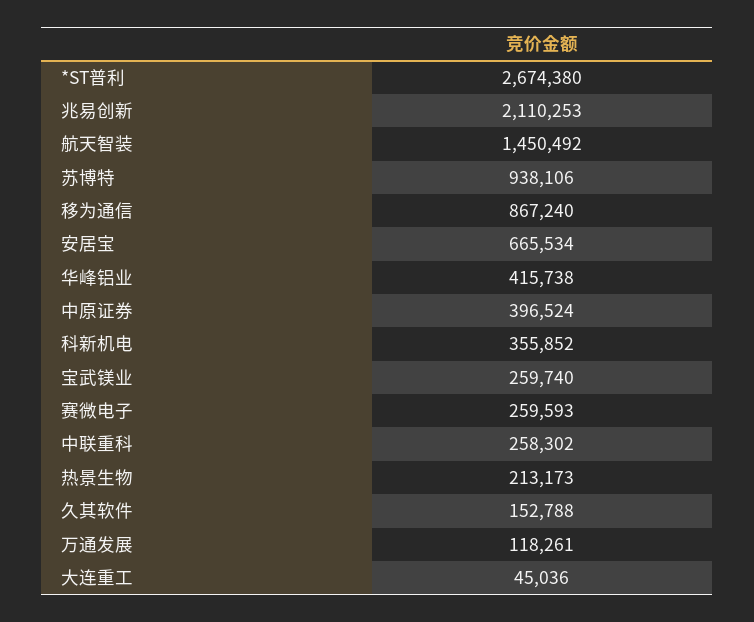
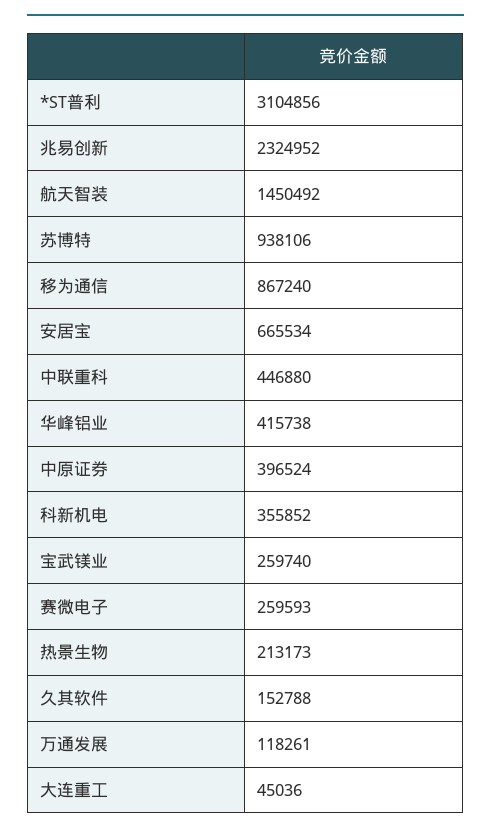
  {
-   "*ST普利": 2674380,
+   "*ST普利": 3104856,
-   "兆易创新": 2110253,
+   "兆易创新": 2324952,
    "航天智装": 1450492,
    "苏博特": 938106,
    "移为通信": 867240,
    "安居宝": 665534,
    "华峰铝业": 415738,
    "中原证券": 396524,
    "科新机电": 355852,
    "宝武镁业": 259740,
    "赛微电子": 259593,
-   "中联重科": 258302,
+   "中联重科": 446880,
    "热景生物": 213173,
    "久其软件": 152788,
    "万通发展": 118261,
    "大连重工": 45036
  }

